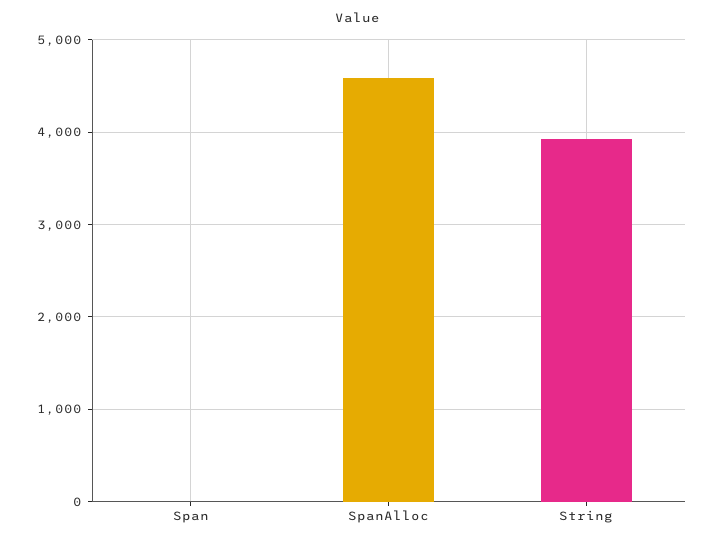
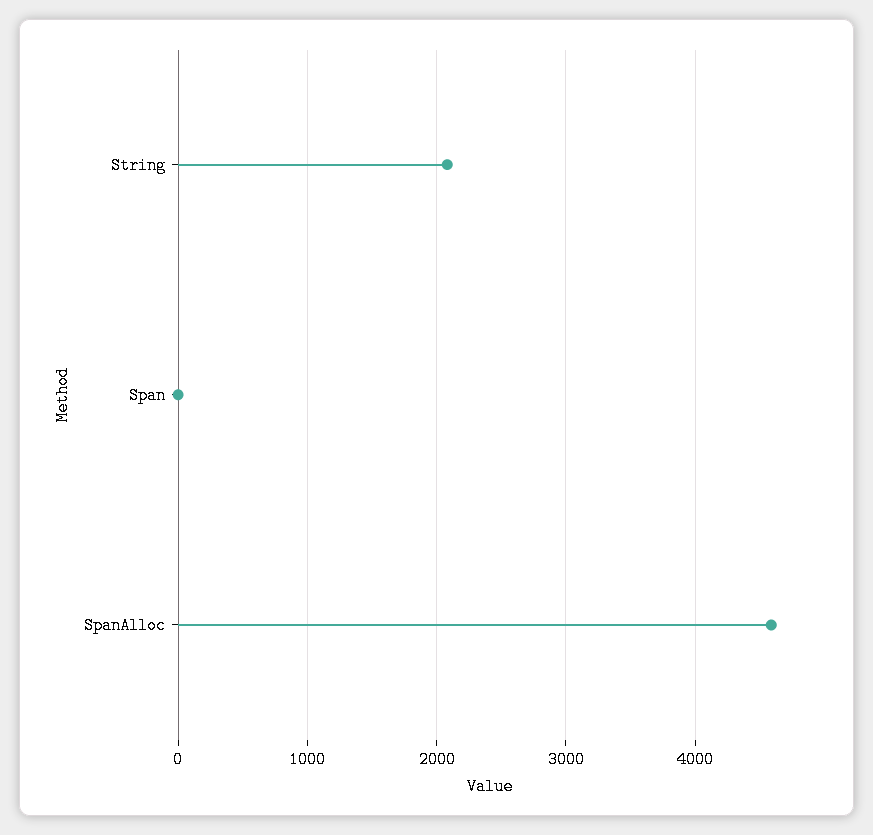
  {
    "Span": 0,
    "SpanAlloc": 4600,
-   "String": 3900
+   "String": 2100
  }

